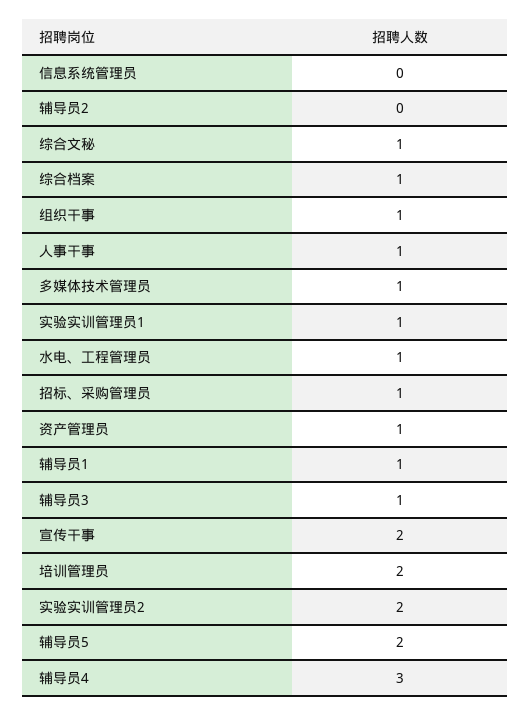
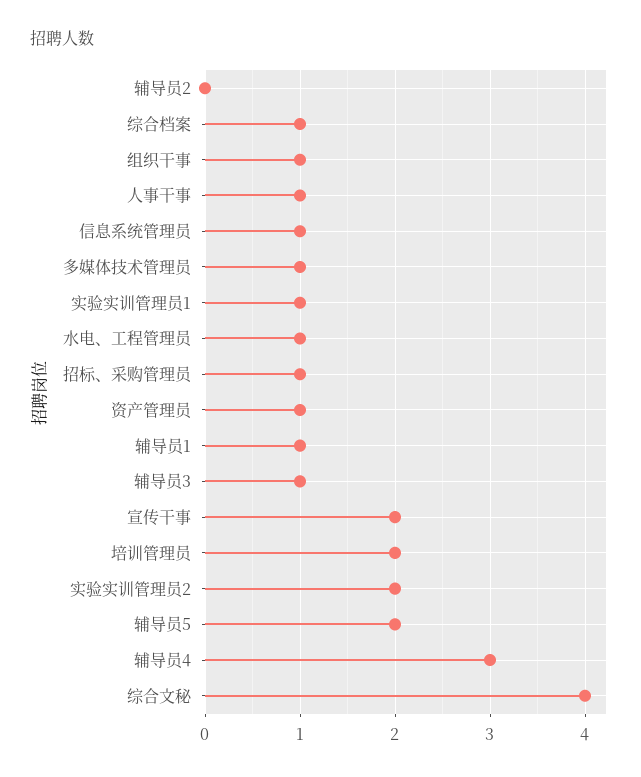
  {
-   "信息系统管理员": 0,
+   "信息系统管理员": 1,
    "辅导员2": 0,
-   "综合文秘": 1,
+   "综合文秘": 4,
    "综合档案": 1,
    "组织干事": 1,
    "人事干事": 1,
    "多媒体技术管理员": 1,
    "实验实训管理员1": 1,
    "水电、工程管理员": 1,
    "招标、采购管理员": 1,
    "资产管理员": 1,
    "辅导员1": 1,
    "辅导员3": 1,
    "宣传干事": 2,
    "培训管理员": 2,
    "实验实训管理员2": 2,
    "辅导员5": 2,
    "辅导员4": 3
  }

